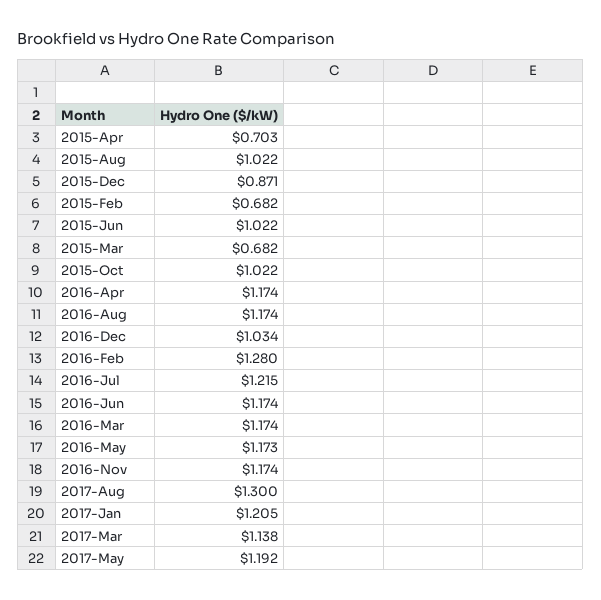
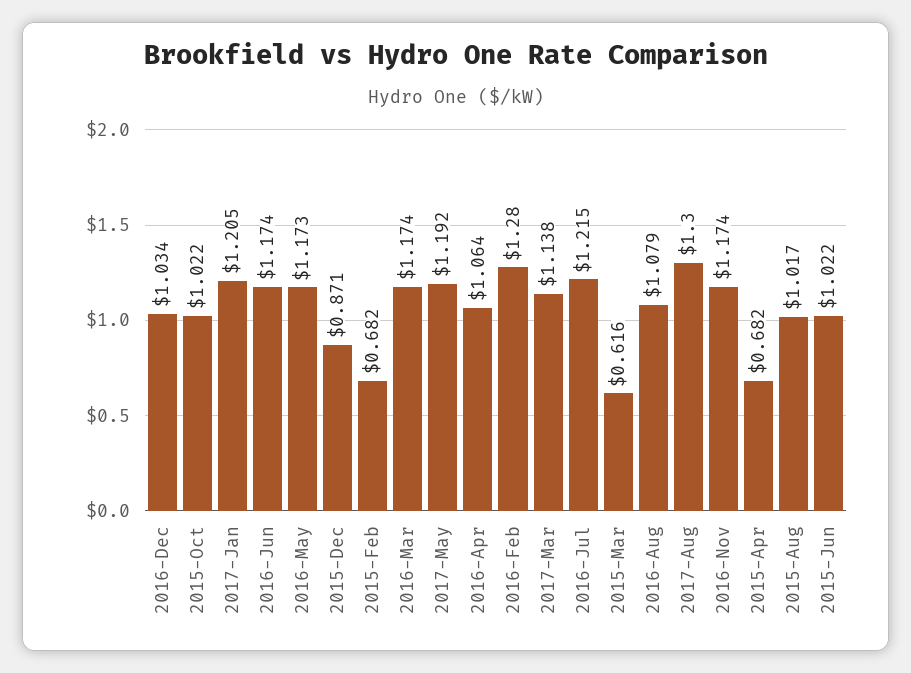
  {
-   "2015-Apr": 0.703,
+   "2015-Apr": 0.682,
-   "2015-Aug": 1.022,
+   "2015-Aug": 1.017,
    "2015-Dec": 0.871,
    "2015-Feb": 0.682,
    "2015-Jun": 1.022,
-   "2015-Mar": 0.682,
+   "2015-Mar": 0.616,
    "2015-Oct": 1.022,
-   "2016-Apr": 1.174,
+   "2016-Apr": 1.064,
-   "2016-Aug": 1.174,
+   "2016-Aug": 1.079,
    "2016-Dec": 1.034,
    "2016-Feb": 1.28,
    "2016-Jul": 1.215,
    "2016-Jun": 1.174,
    "2016-Mar": 1.174,
    "2016-May": 1.173,
    "2016-Nov": 1.174,
    "2017-Aug": 1.3,
    "2017-Jan": 1.205,
    "2017-Mar": 1.138,
    "2017-May": 1.192
  }

